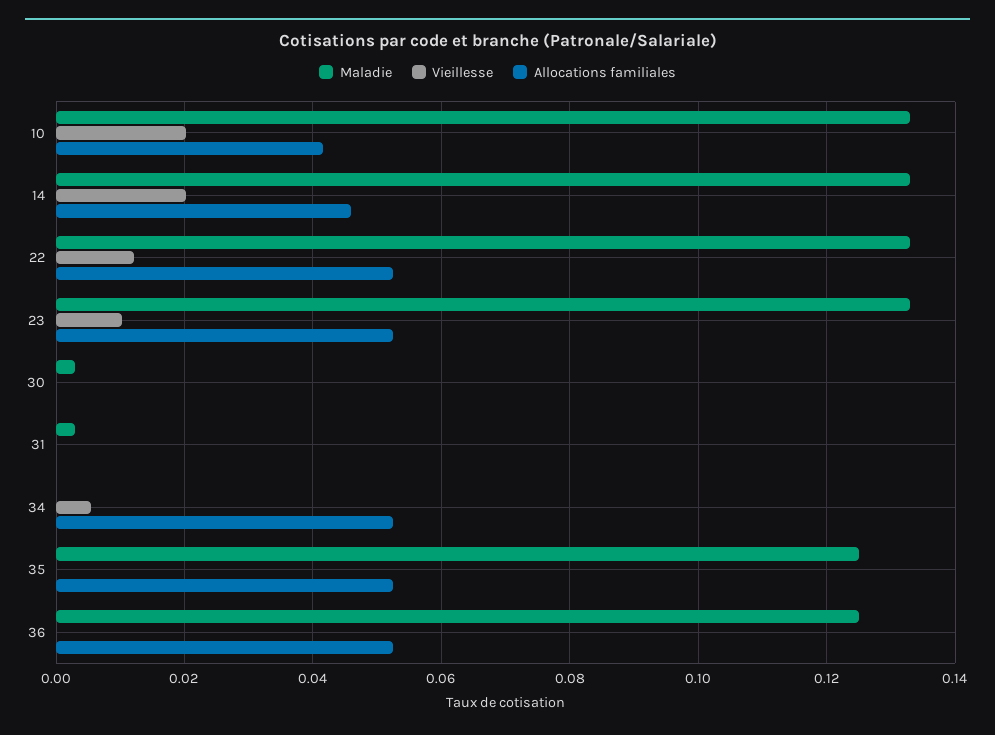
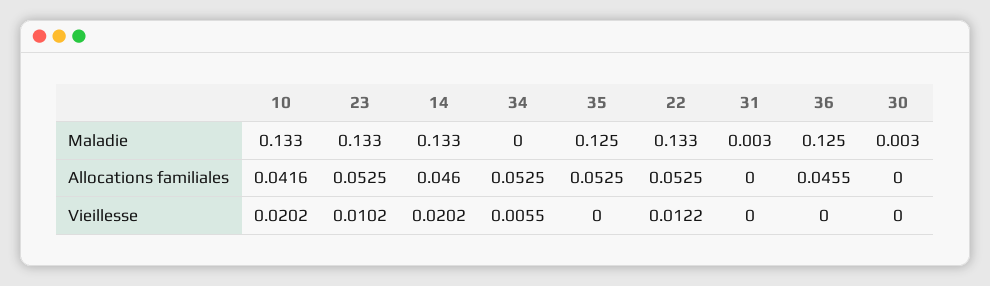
  {
    "Maladie": {
      "10": 0.133,
      "14": 0.133,
      "22": 0.133,
      "23": 0.133,
      "30": 0.003,
      "31": 0.003,
      "34": 0,
      "35": 0.125,
      "36": 0.125
    },
    "Vieillesse": {
      "10": 0.0202,
      "14": 0.0202,
      "22": 0.0122,
      "23": 0.0102,
      "30": 0,
      "31": 0,
      "34": 0.0055,
      "35": 0,
      "36": 0
    },
    "Allocations familiales": {
      "10": 0.0416,
      "14": 0.046,
      "22": 0.0525,
      "23": 0.0525,
      "30": 0,
      "31": 0,
      "34": 0.0525,
      "35": 0.0525,
-     "36": 0.052
+     "36": 0.0455
    }
  }

